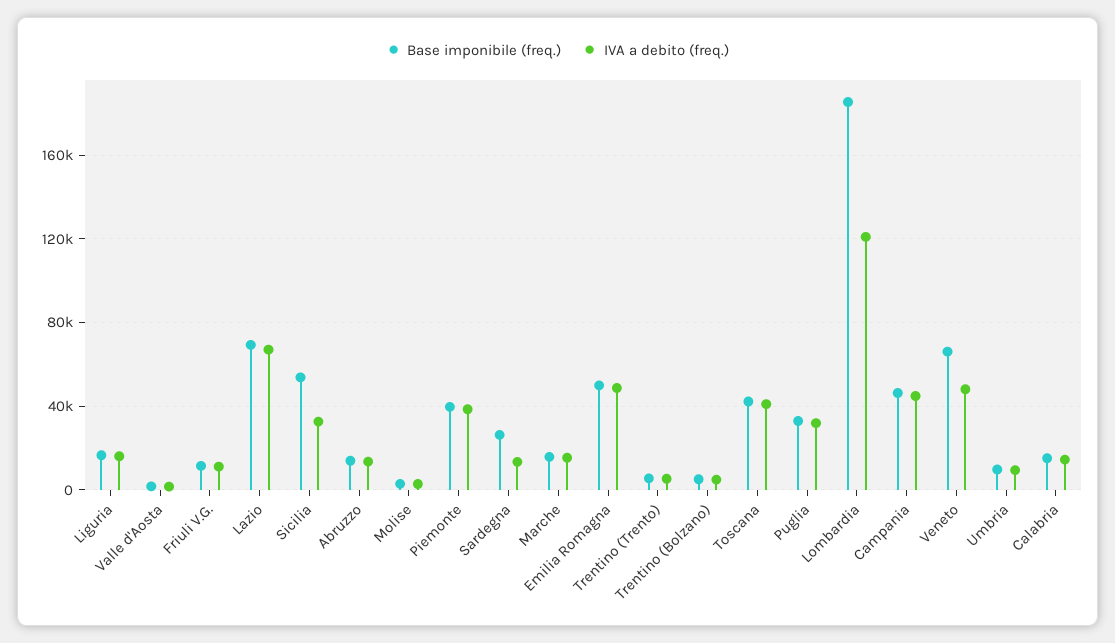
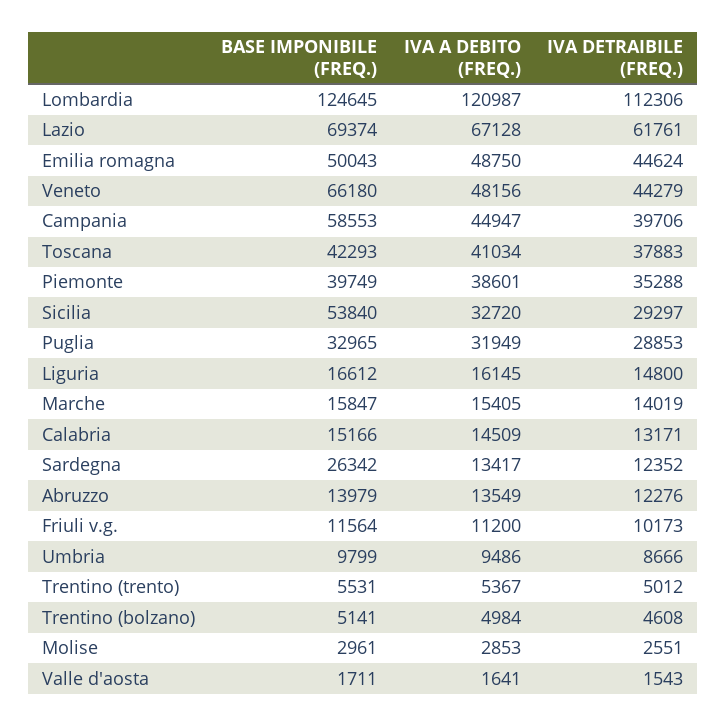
  {
    "Base imponibile (freq.)": {
      "Liguria": 16612,
      "Valle d'Aosta": 1711,
      "Friuli V.G.": 11564,
      "Lazio": 69374,
      "Sicilia": 53840,
      "Abruzzo": 13979,
      "Molise": 2961,
      "Piemonte": 39749,
      "Sardegna": 26342,
      "Marche": 15847,
      "Emilia Romagna": 50043,
      "Trentino (Trento)": 5531,
      "Trentino (Bolzano)": 5141,
      "Toscana": 42293,
      "Puglia": 32965,
-     "Lombardia": 185000,
+     "Lombardia": 124645,
-     "Campania": 45000,
+     "Campania": 58553,
      "Veneto": 66180,
      "Umbria": 9799,
      "Calabria": 15166
    },
    "IVA a debito (freq.)": {
      "Liguria": 16145,
      "Valle d'Aosta": 1641,
      "Friuli V.G.": 11200,
      "Lazio": 67128,
      "Sicilia": 32720,
      "Abruzzo": 13549,
      "Molise": 2853,
      "Piemonte": 38601,
      "Sardegna": 13417,
      "Marche": 15405,
      "Emilia Romagna": 48750,
      "Trentino (Trento)": 5367,
      "Trentino (Bolzano)": 4984,
      "Toscana": 41034,
      "Puglia": 31949,
      "Lombardia": 120987,
      "Campania": 44947,
      "Veneto": 48156,
      "Umbria": 9486,
      "Calabria": 14509
-   }
+   },
+   "IVA DETRAIBILE (FREQ.)": {
+     "Lombardia": 112306,
+     "Lazio": 61761,
+     "Emilia Romagna": 44624,
+     "Veneto": 44279,
+     "Campania": 39706,
+     "Toscana": 37883,
+     "Piemonte": 35288,
+     "Sicilia": 29297,
+     "Puglia": 28853,
+     "Liguria": 14800,
+     "Marche": 14019,
+     "Calabria": 13171,
+     "Sardegna": 12352,
+     "Abruzzo": 12276,
+     "Friuli V.G.": 10173,
+     "Umbria": 8666,
+     "Trentino (Trento)": 5012,
+     "Trentino (Bolzano)": 4608,
+     "Molise": 2551,
+     "Valle d'Aosta": 1543
+   }
  }

